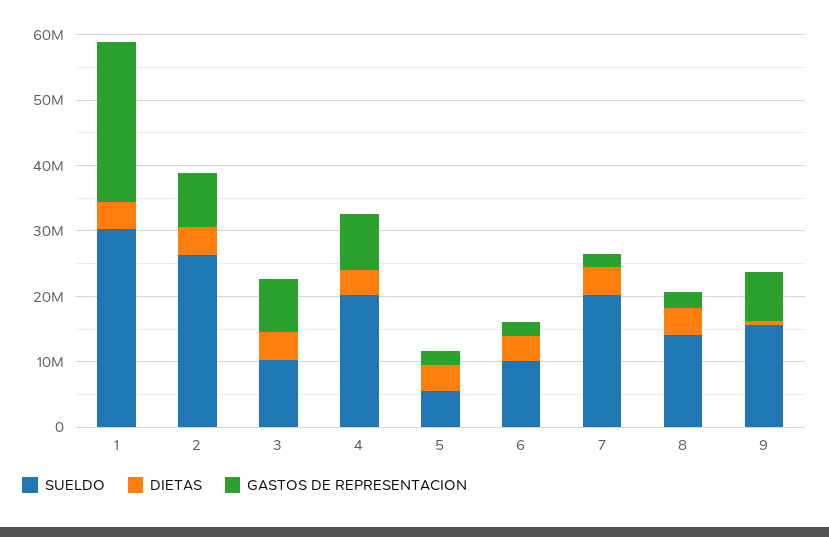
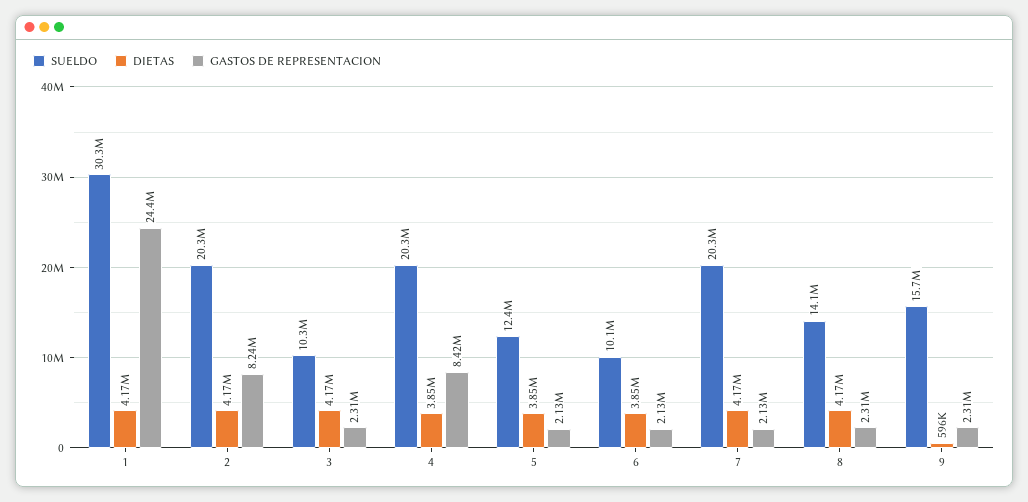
  {
    "SUELDO": {
      "1": 30300000,
-     "2": 26000000,
+     "2": 20300000,
      "3": 10300000,
      "4": 20300000,
-     "5": 6000000,
+     "5": 12400000,
      "6": 10100000,
      "7": 20300000,
      "8": 14100000,
      "9": 15700000
    },
    "DIETAS": {
      "1": 4170000,
      "2": 4170000,
      "3": 4170000,
      "4": 3850000,
      "5": 3850000,
      "6": 3850000,
      "7": 4170000,
      "8": 4170000,
      "9": 596000
    },
    "GASTOS DE REPRESENTACION": {
      "1": 24400000,
      "2": 8240000,
-     "3": 8000000,
+     "3": 2310000,
      "4": 8420000,
      "5": 2130000,
      "6": 2130000,
      "7": 2130000,
      "8": 2310000,
-     "9": 8000000
+     "9": 2310000
    }
  }

